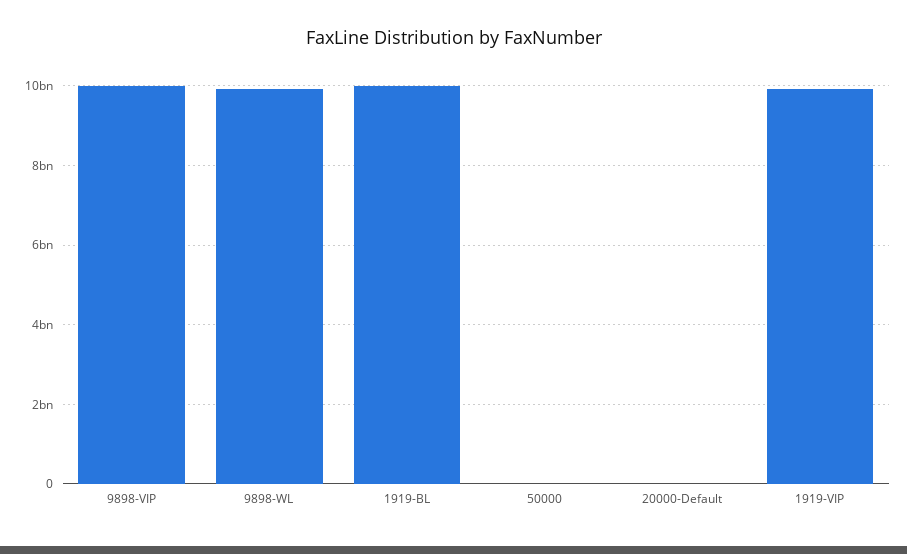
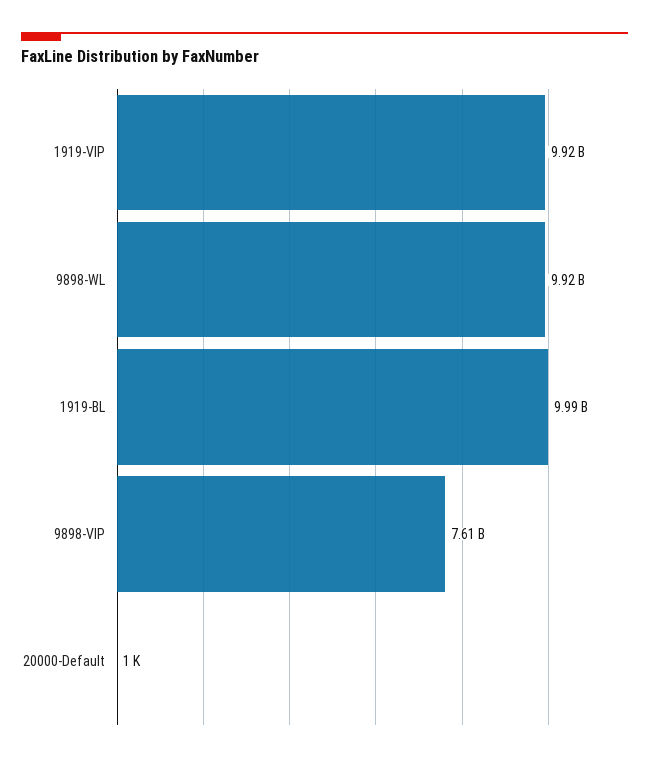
  {
-   "9898-VIP": 10000000000,
+   "9898-VIP": 7610000000,
    "9898-WL": 9920000000,
    "1919-BL": 9990000000,
-   "50000": 0,
    "20000-Default": 1000,
    "1919-VIP": 9920000000
  }

